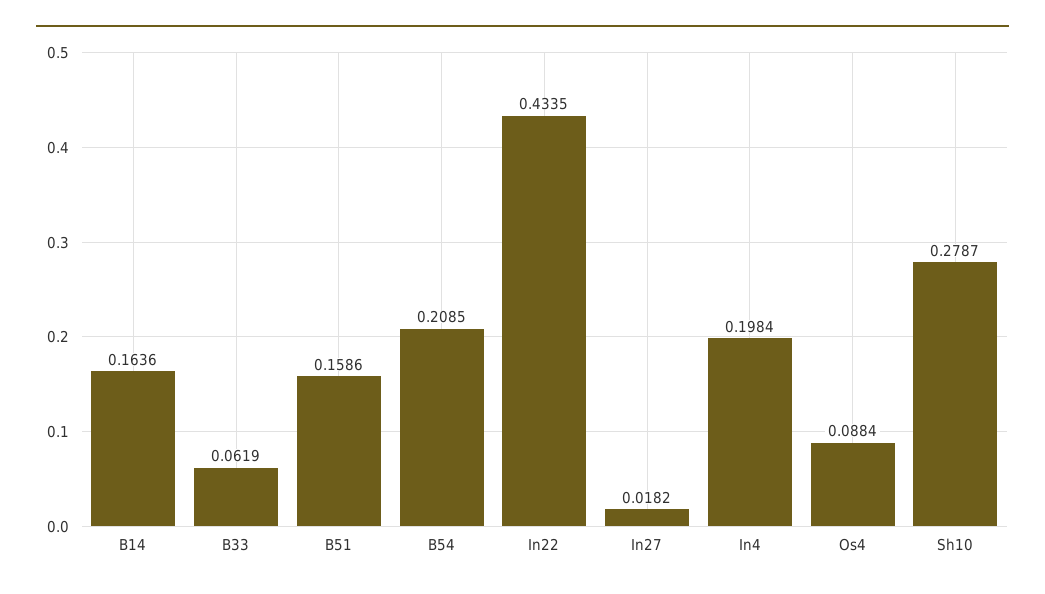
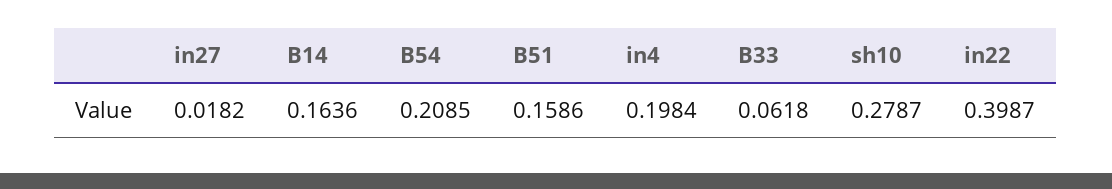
  {
    "B14": 0.1636,
-   "B33": 0.0619,
+   "B33": 0.0618,
    "B51": 0.1586,
    "B54": 0.2085,
-   "In22": 0.4335,
+   "In22": 0.3987,
    "In27": 0.0182,
    "In4": 0.1984,
-   "Os4": 0.0884,
    "Sh10": 0.2787
  }

